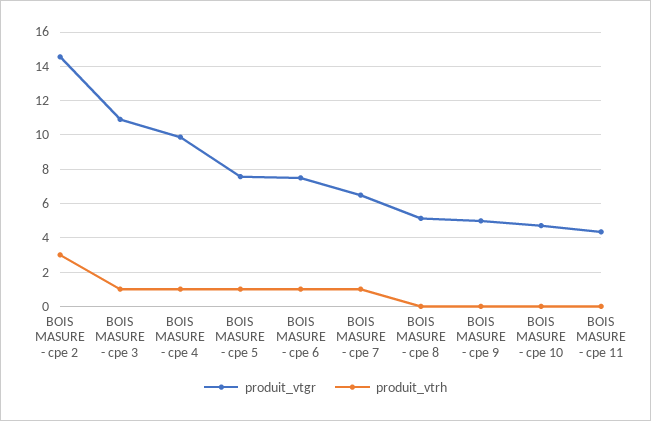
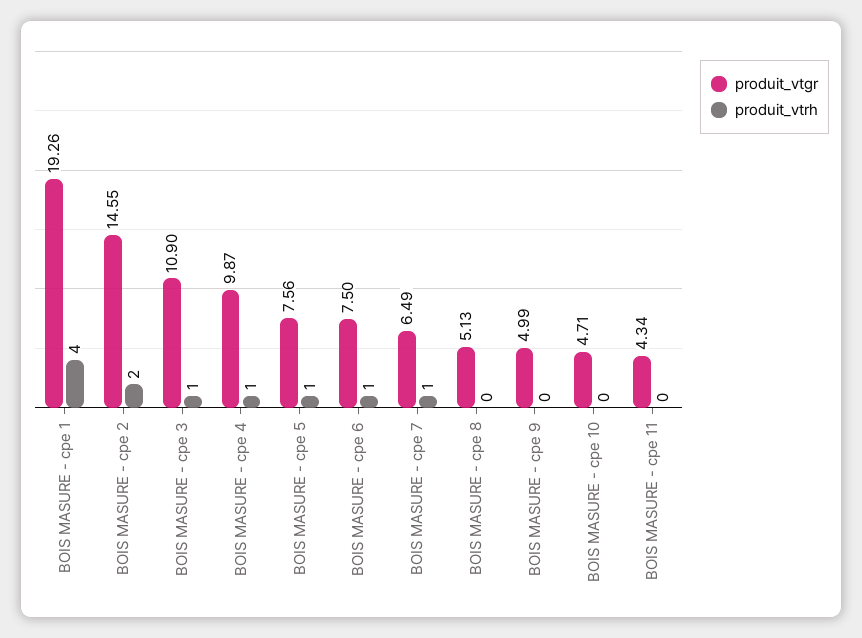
  {
    "produit_vtgr": {
      "BOIS MASURE - cpe 2": 14.55,
      "BOIS MASURE - cpe 3": 10.9,
      "BOIS MASURE - cpe 4": 9.87,
      "BOIS MASURE - cpe 5": 7.56,
      "BOIS MASURE - cpe 6": 7.5,
      "BOIS MASURE - cpe 7": 6.49,
      "BOIS MASURE - cpe 8": 5.13,
      "BOIS MASURE - cpe 9": 4.99,
      "BOIS MASURE - cpe 10": 4.71,
-     "BOIS MASURE - cpe 11": 4.34
+     "BOIS MASURE - cpe 11": 4.34,
+     "BOIS MASURE - cpe 1": 19.26
    },
    "produit_vtrh": {
-     "BOIS MASURE - cpe 2": 3,
+     "BOIS MASURE - cpe 2": 2,
      "BOIS MASURE - cpe 3": 1,
      "BOIS MASURE - cpe 4": 1,
      "BOIS MASURE - cpe 5": 1,
      "BOIS MASURE - cpe 6": 1,
      "BOIS MASURE - cpe 7": 1,
      "BOIS MASURE - cpe 8": 0,
      "BOIS MASURE - cpe 9": 0,
      "BOIS MASURE - cpe 10": 0,
-     "BOIS MASURE - cpe 11": 0
+     "BOIS MASURE - cpe 11": 0,
+     "BOIS MASURE - cpe 1": 4
    }
  }

